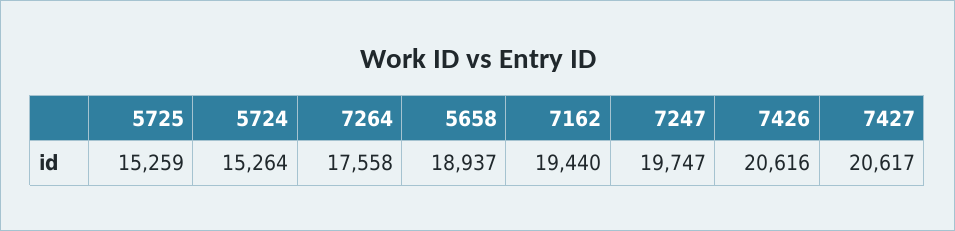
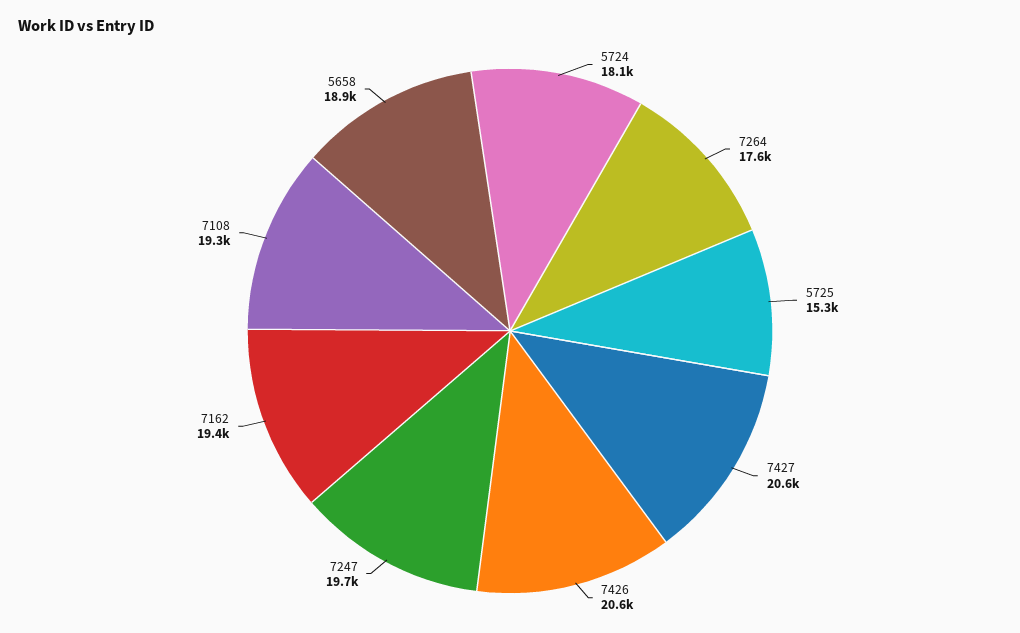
  {
    "5725": 15259,
-   "5724": 15264,
+   "5724": 18100,
    "7264": 17558,
    "5658": 18937,
    "7162": 19440,
    "7247": 19747,
    "7426": 20616,
-   "7427": 20617
+   "7427": 20617,
+   "7108": 19300
  }

